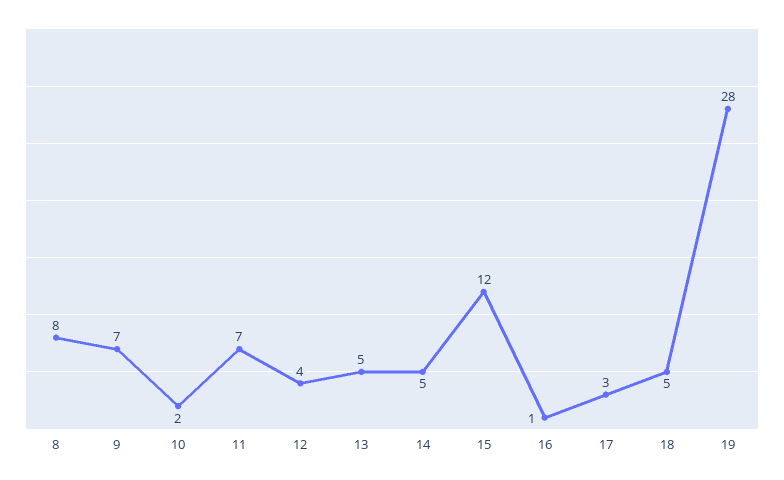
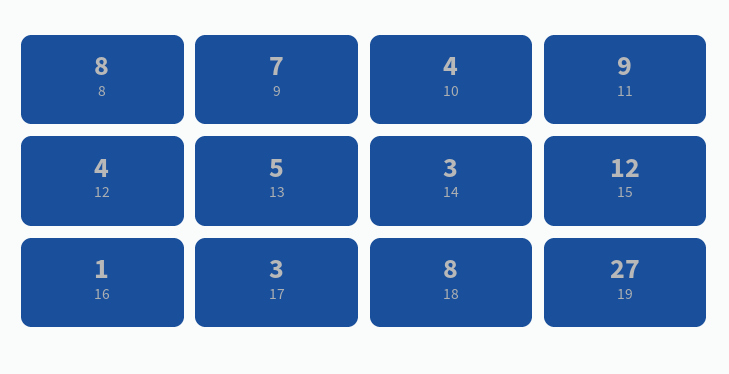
  {
    "8": 8,
    "9": 7,
-   "10": 2,
+   "10": 4,
-   "11": 7,
+   "11": 9,
    "12": 4,
    "13": 5,
-   "14": 5,
+   "14": 3,
    "15": 12,
    "16": 1,
    "17": 3,
-   "18": 5,
+   "18": 8,
-   "19": 28
+   "19": 27
  }

